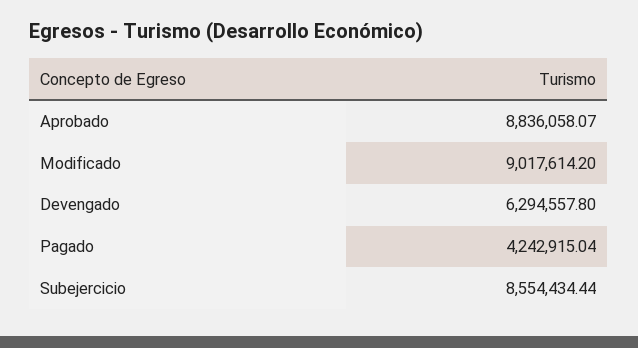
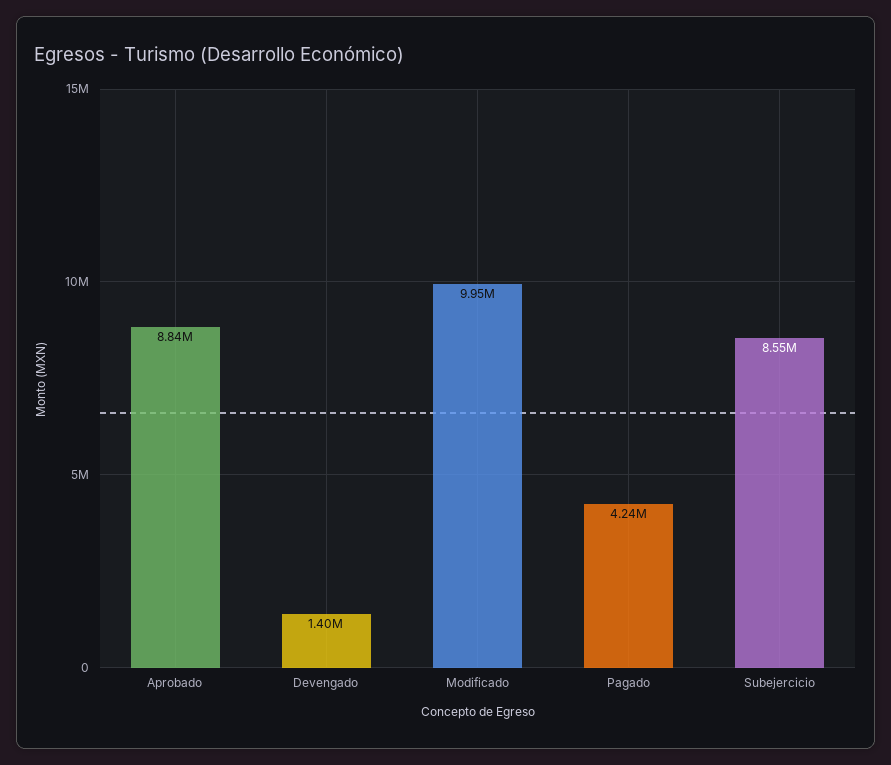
  {
    "Aprobado": 8836058.07,
-   "Modificado": 9017614.2,
+   "Modificado": 9950000,
-   "Devengado": 6294557.8,
+   "Devengado": 1400000,
    "Pagado": 4242915.04,
    "Subejercicio": 8554434.44
  }

